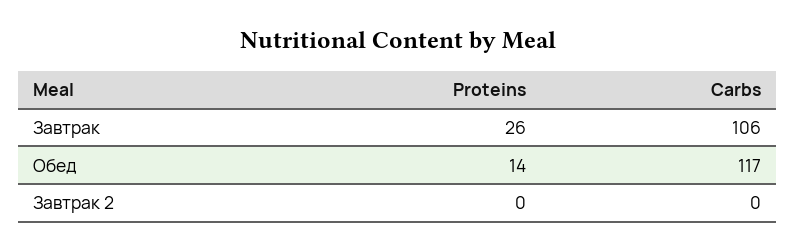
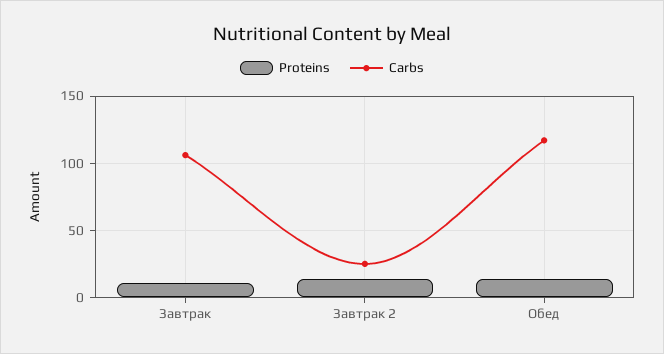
  {
    "Proteins": {
-     "Завтрак": 26,
+     "Завтрак": 10,
      "Обед": 14,
-     "Завтрак 2": 0
+     "Завтрак 2": 15
    },
    "Carbs": {
      "Завтрак": 106,
      "Обед": 117,
-     "Завтрак 2": 0
+     "Завтрак 2": 25
    }
  }

